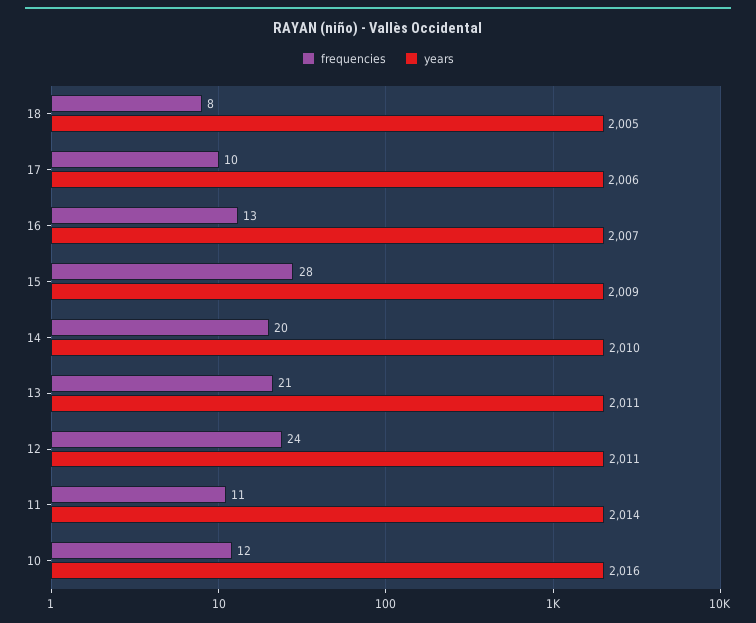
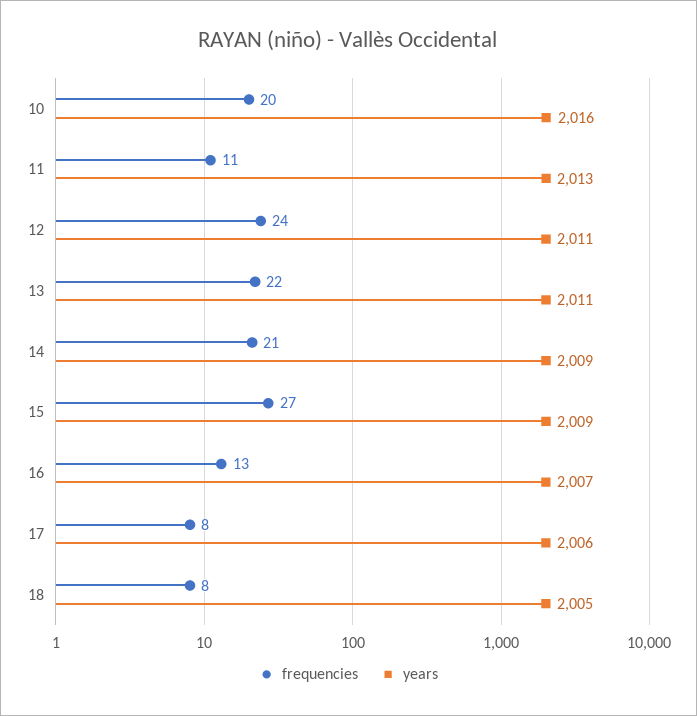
  {
    "frequencies": {
      "18": 8,
-     "17": 10,
+     "17": 8,
      "16": 13,
-     "15": 28,
+     "15": 27,
-     "14": 20,
+     "14": 21,
-     "13": 21,
+     "13": 22,
      "12": 24,
      "11": 11,
-     "10": 12
+     "10": 20
    },
    "years": {
      "18": 2005,
      "17": 2006,
      "16": 2007,
      "15": 2009,
-     "14": 2010,
+     "14": 2009,
      "13": 2011,
      "12": 2011,
-     "11": 2014,
+     "11": 2013,
      "10": 2016
    }
  }

